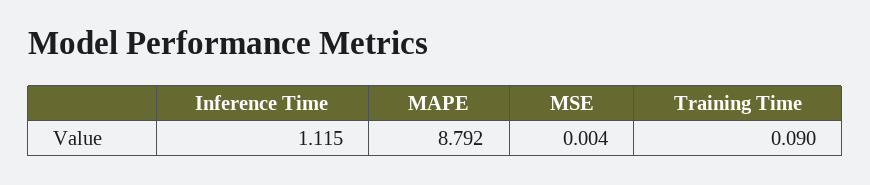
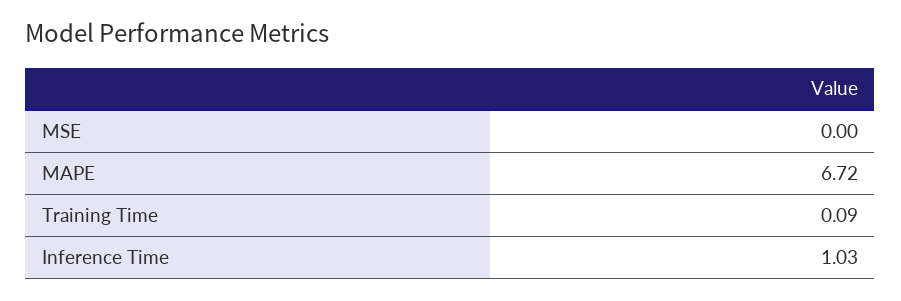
  {
-   "Inference Time": 1.115,
+   "Inference Time": 1.03,
-   "MAPE": 8.792,
+   "MAPE": 6.72,
    "MSE": 0.004,
    "Training Time": 0.09
  }

